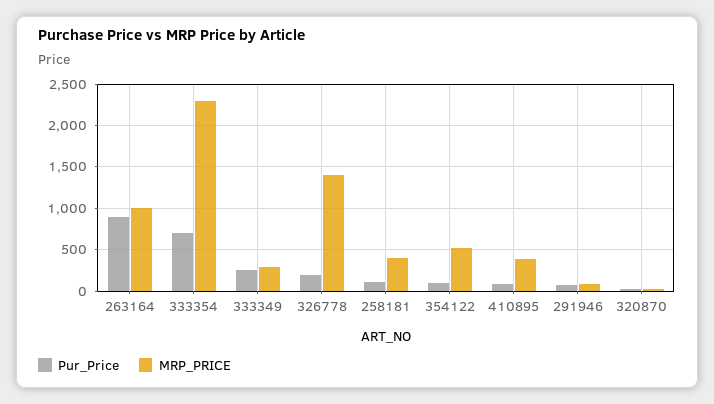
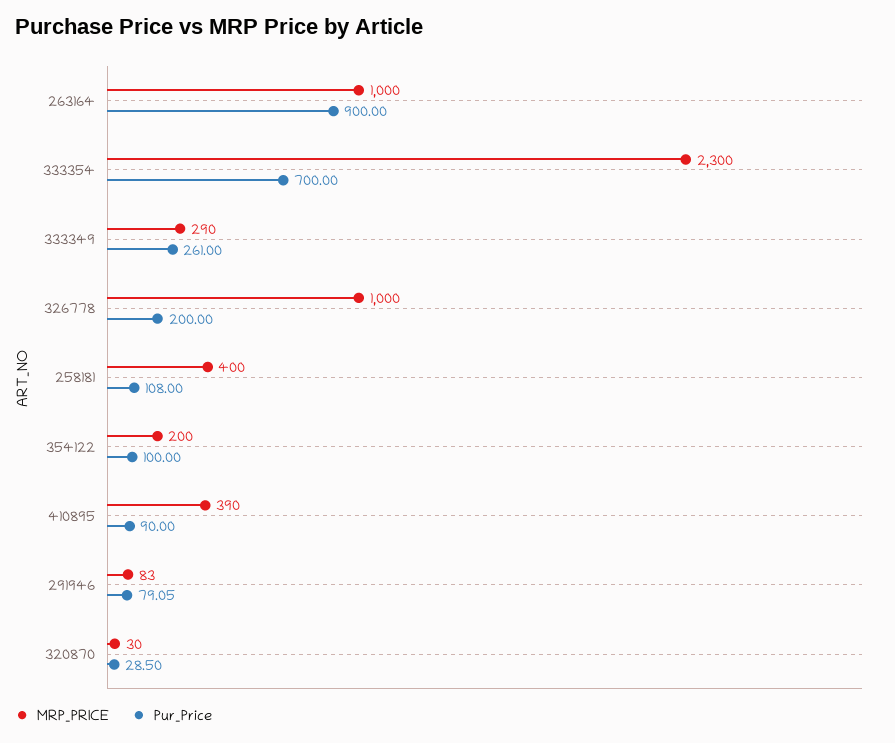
  {
    "Pur_Price": {
      "263164": 900,
      "333354": 700,
      "333349": 261,
      "326778": 200,
      "258181": 108,
      "354122": 100,
      "410895": 90,
      "291946": 79.05,
      "320870": 28.5
    },
    "MRP_PRICE": {
      "263164": 1000,
      "333354": 2300,
      "333349": 290,
-     "326778": 1400,
+     "326778": 1000,
      "258181": 400,
-     "354122": 500,
+     "354122": 200,
      "410895": 390,
      "291946": 83,
      "320870": 30
    }
  }

